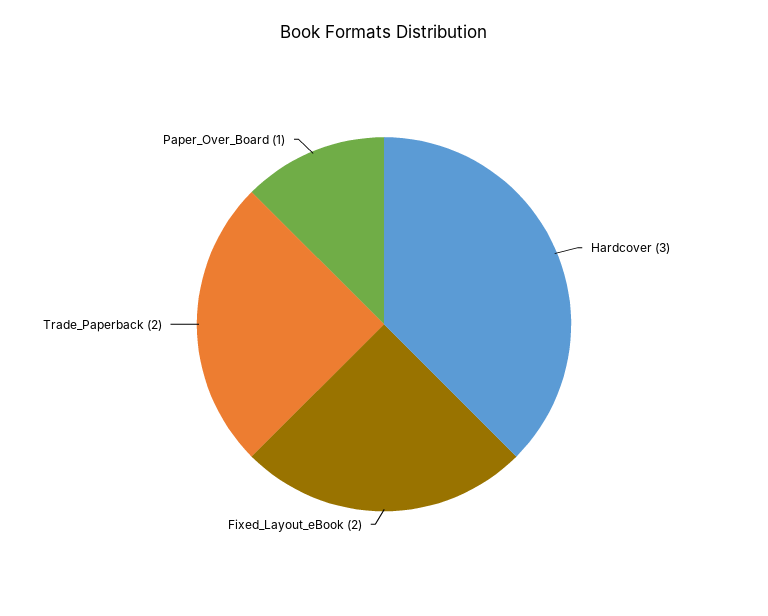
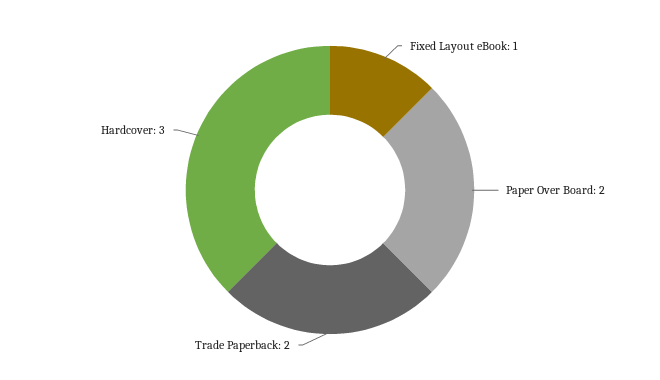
  {
    "Hardcover": 3,
-   "Fixed_Layout_eBook": 2,
+   "Fixed_Layout_eBook": 1,
    "Trade_Paperback": 2,
-   "Paper_Over_Board": 1
+   "Paper_Over_Board": 2
  }

